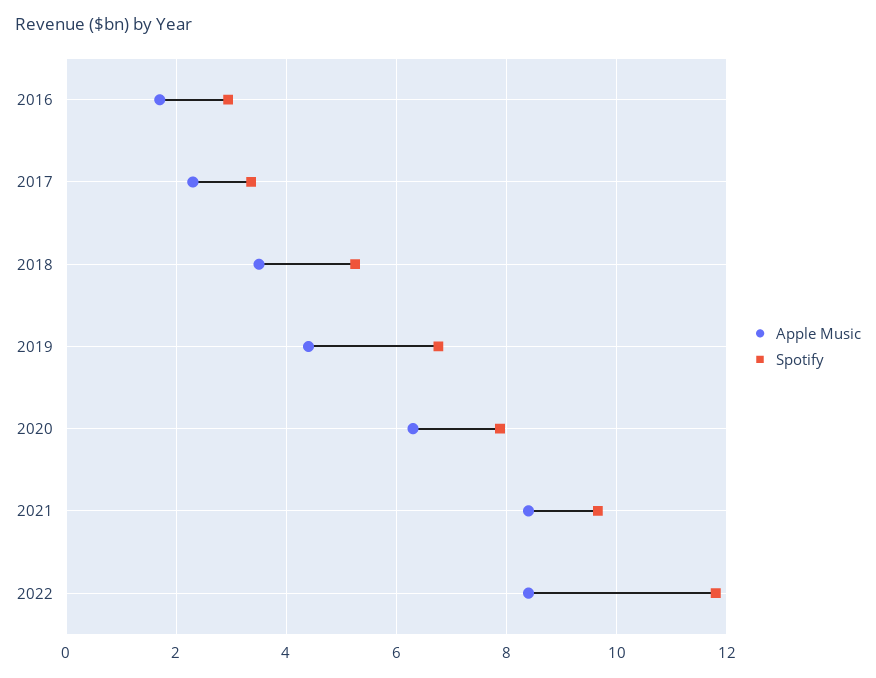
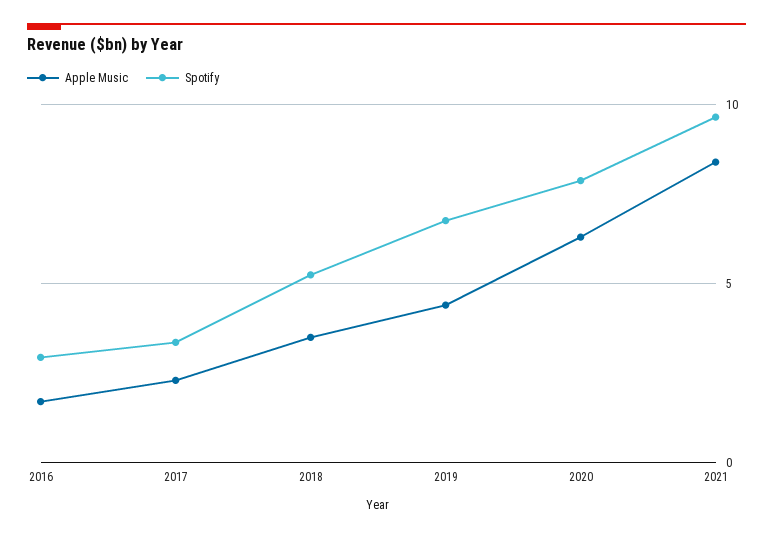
  {
    "Apple Music": {
      "2016": 1.8,
      "2017": 2.4,
      "2018": 3.6,
      "2019": 4.4,
      "2020": 6.4,
-     "2021": 8.4,
+     "2021": 8.4
-     "2022": 8.4
    },
    "Spotify": {
      "2016": 3,
      "2017": 3.4,
      "2018": 5.2,
      "2019": 6.8,
      "2020": 7.8,
-     "2021": 9.6,
+     "2021": 9.6
-     "2022": 11.8
    }
  }

